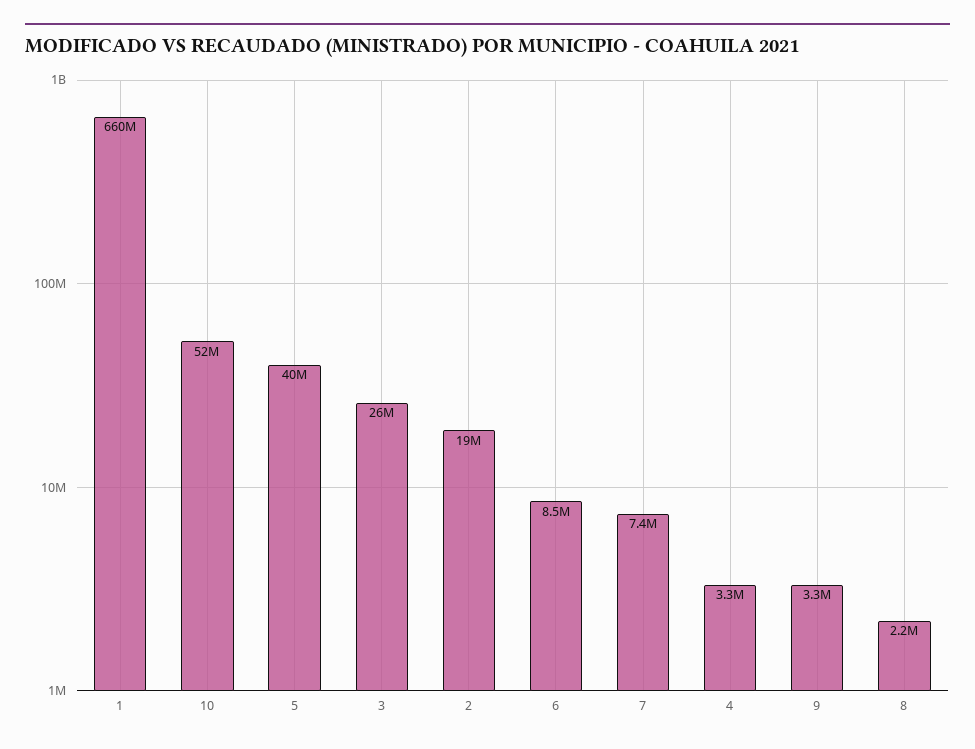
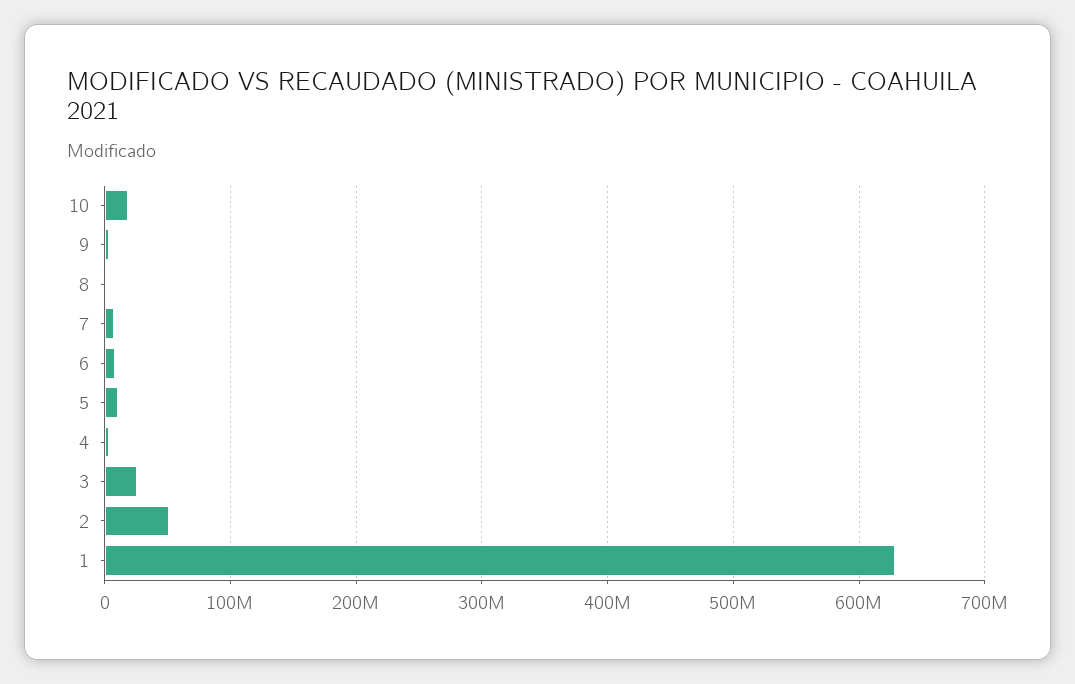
  {
-   "1": 660000000,
+   "1": 630000000,
-   "10": 52000000,
+   "10": 20000000,
-   "5": 40000000,
+   "5": 10000000,
    "3": 26000000,
-   "2": 19000000,
+   "2": 50000000,
    "6": 8500000,
    "7": 7400000,
    "4": 3300000,
    "9": 3300000,
    "8": 2200000
  }

